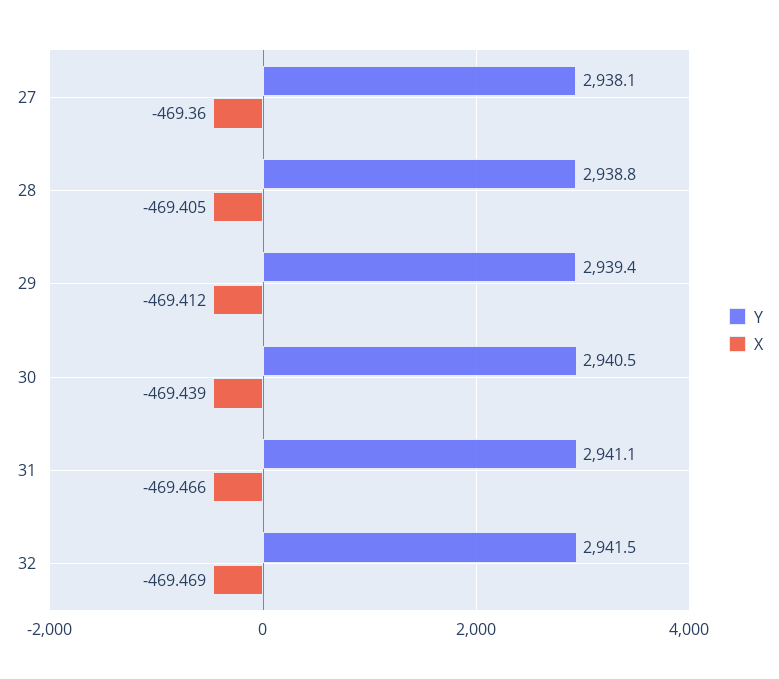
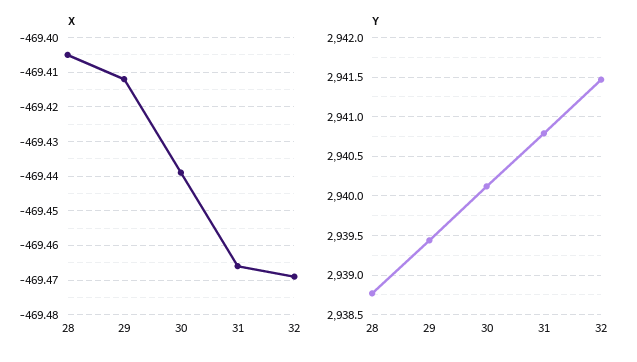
  {
    "Y": {
-     "27": 2938.1,
      "28": 2938.8,
      "29": 2939.4,
-     "30": 2940.5,
+     "30": 2940.1,
-     "31": 2941.1,
+     "31": 2940.8,
      "32": 2941.5
    },
    "X": {
-     "27": -469.36,
      "28": -469.405,
      "29": -469.412,
      "30": -469.439,
      "31": -469.466,
      "32": -469.469
    }
  }

